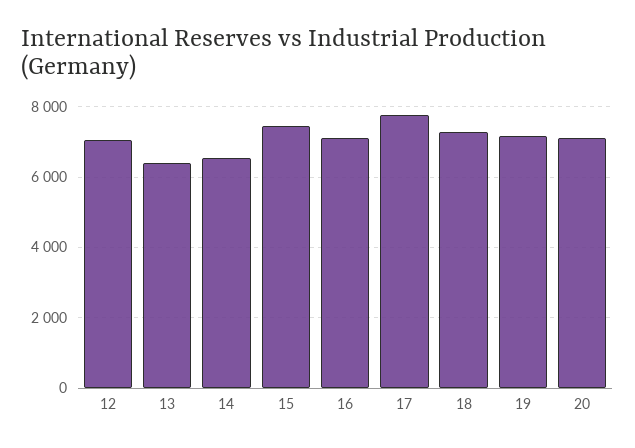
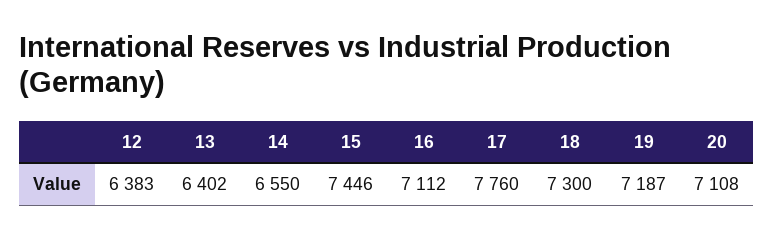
  {
-   "12": 7000,
+   "12": 6383,
    "13": 6402,
    "14": 6550,
    "15": 7446,
    "16": 7112,
    "17": 7760,
    "18": 7300,
    "19": 7187,
    "20": 7108
  }

